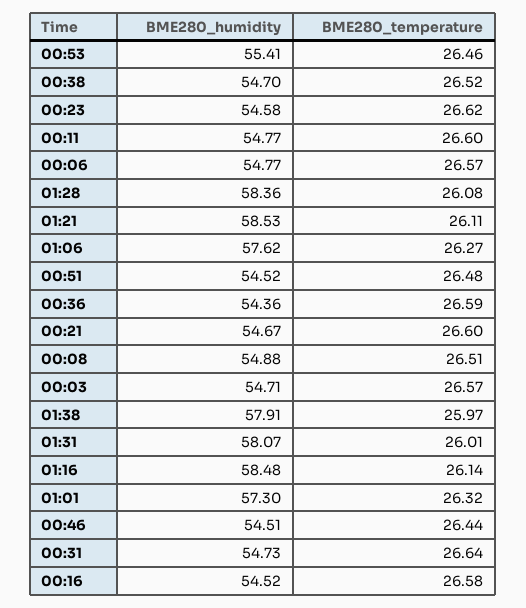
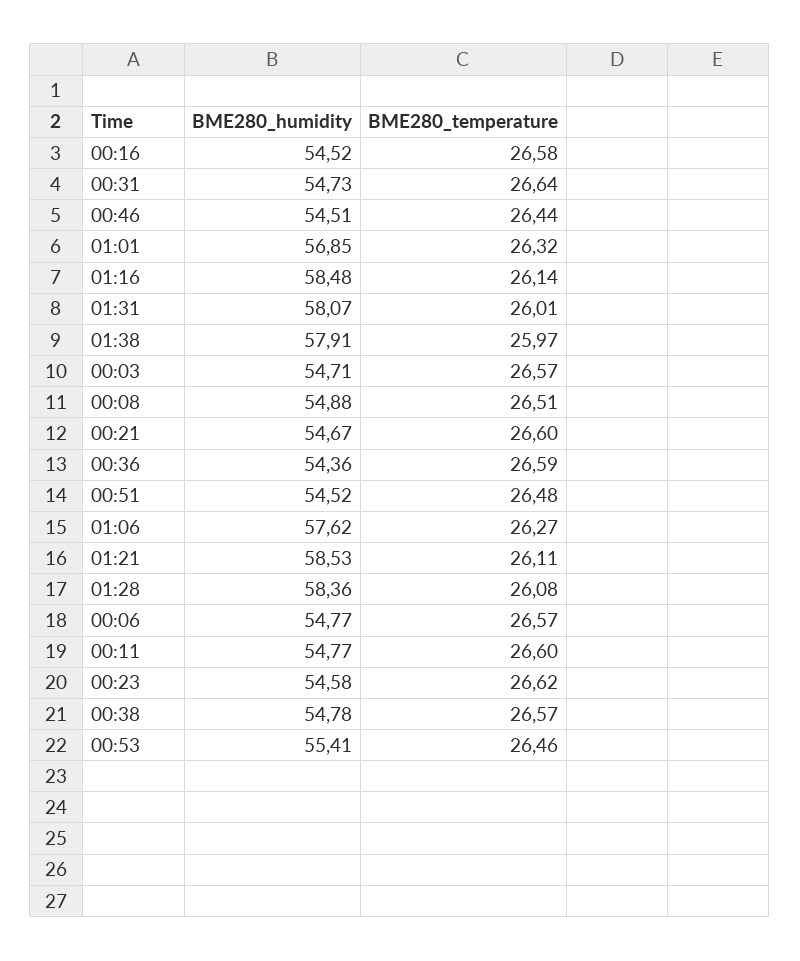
  {
    "BME280_humidity": {
      "00:53": 55.41,
-     "00:38": 54.7,
+     "00:38": 54.78,
      "00:23": 54.58,
      "00:11": 54.77,
      "00:06": 54.77,
      "01:28": 58.36,
      "01:21": 58.53,
      "01:06": 57.62,
      "00:51": 54.52,
      "00:36": 54.36,
      "00:21": 54.67,
      "00:08": 54.88,
      "00:03": 54.71,
      "01:38": 57.91,
      "01:31": 58.07,
      "01:16": 58.48,
-     "01:01": 57.3,
+     "01:01": 56.85,
      "00:46": 54.51,
      "00:31": 54.73,
      "00:16": 54.52
    },
    "BME280_temperature": {
      "00:53": 26.46,
-     "00:38": 26.52,
+     "00:38": 26.57,
      "00:23": 26.62,
      "00:11": 26.6,
      "00:06": 26.57,
      "01:28": 26.08,
      "01:21": 26.11,
      "01:06": 26.27,
      "00:51": 26.48,
      "00:36": 26.59,
      "00:21": 26.6,
      "00:08": 26.51,
      "00:03": 26.57,
      "01:38": 25.97,
      "01:31": 26.01,
      "01:16": 26.14,
      "01:01": 26.32,
      "00:46": 26.44,
      "00:31": 26.64,
      "00:16": 26.58
    }
  }

